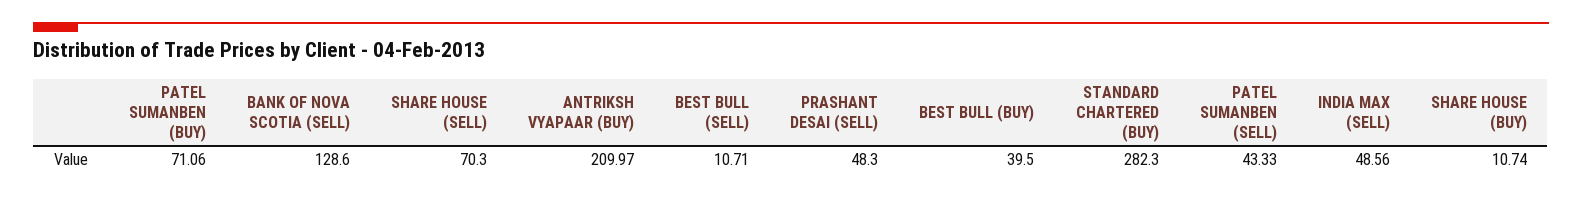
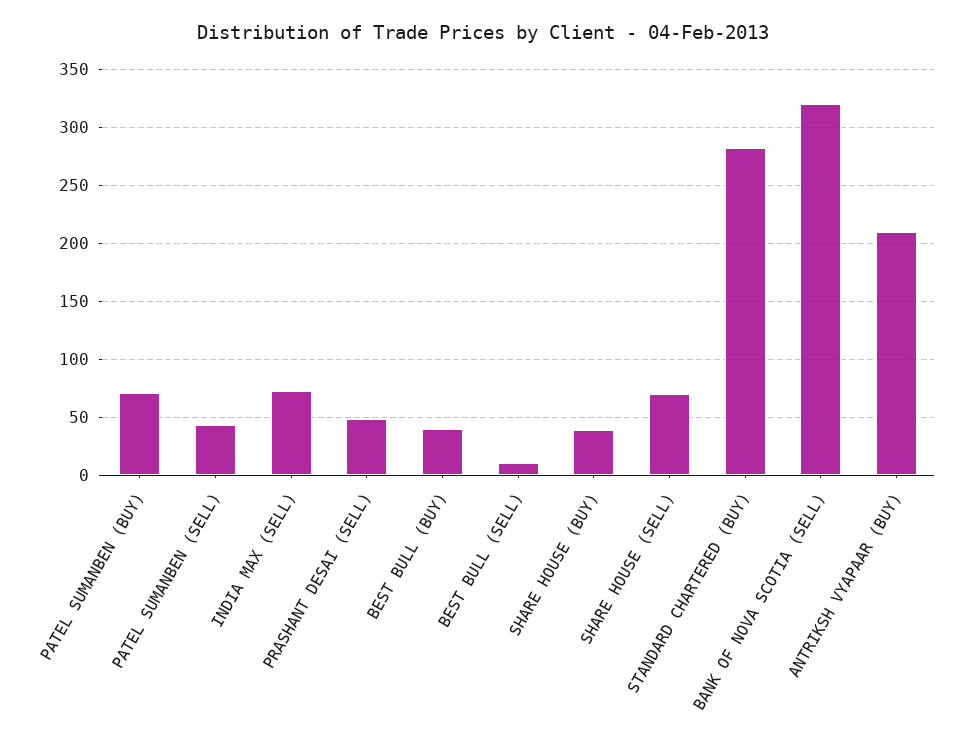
  {
    "PATEL SUMANBEN (BUY)": 71.06,
-   "BANK OF NOVA SCOTIA (SELL)": 128.6,
+   "BANK OF NOVA SCOTIA (SELL)": 320,
    "SHARE HOUSE (SELL)": 70.3,
    "ANTRIKSH VYAPAAR (BUY)": 209.97,
    "BEST BULL (SELL)": 10.71,
    "PRASHANT DESAI (SELL)": 48.3,
    "BEST BULL (BUY)": 39.5,
    "STANDARD CHARTERED (BUY)": 282.3,
    "PATEL SUMANBEN (SELL)": 43.33,
-   "INDIA MAX (SELL)": 48.56,
+   "INDIA MAX (SELL)": 70,
-   "SHARE HOUSE (BUY)": 10.74
+   "SHARE HOUSE (BUY)": 40
  }

